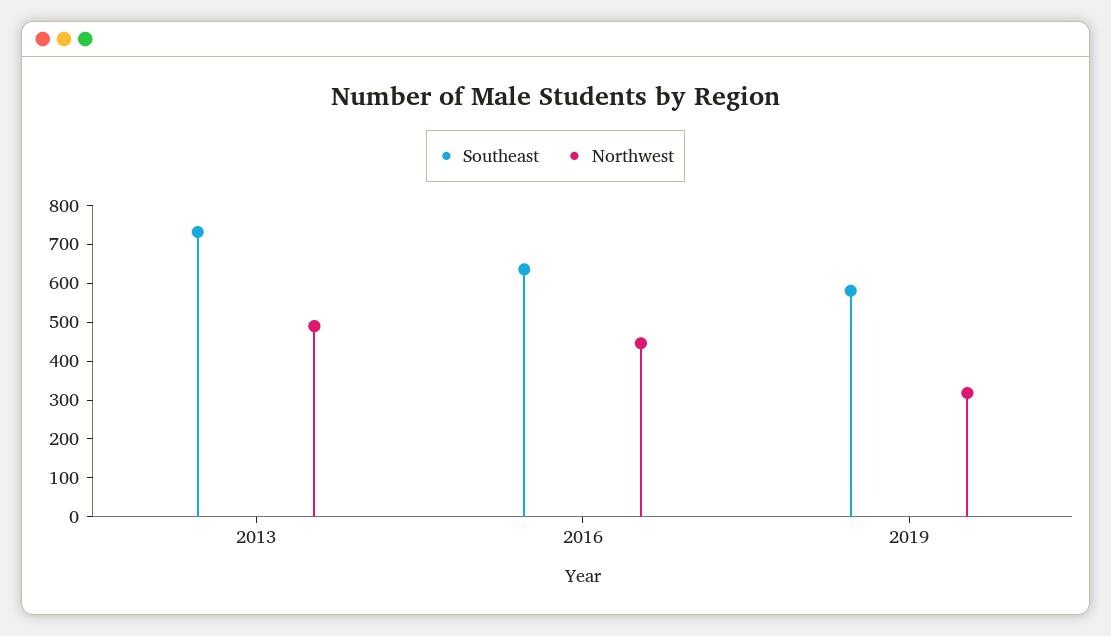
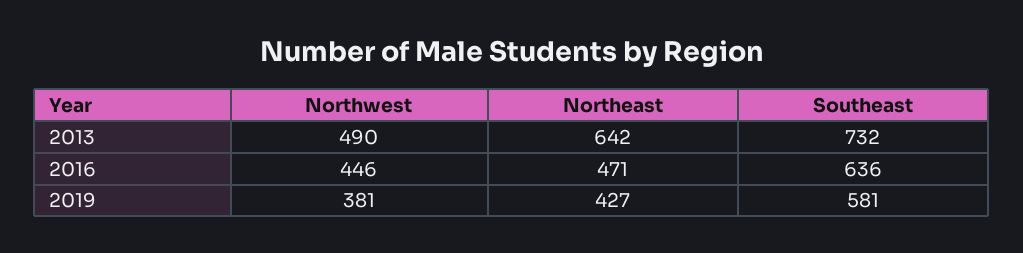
  {
    "Southeast": {
      "2013": 732,
      "2016": 636,
      "2019": 581
    },
    "Northwest": {
      "2013": 490,
      "2016": 446,
-     "2019": 325
+     "2019": 381
-   }
+   },
+   "Northeast": {
+     "2013": 642,
+     "2016": 471,
+     "2019": 427
+   }
  }

